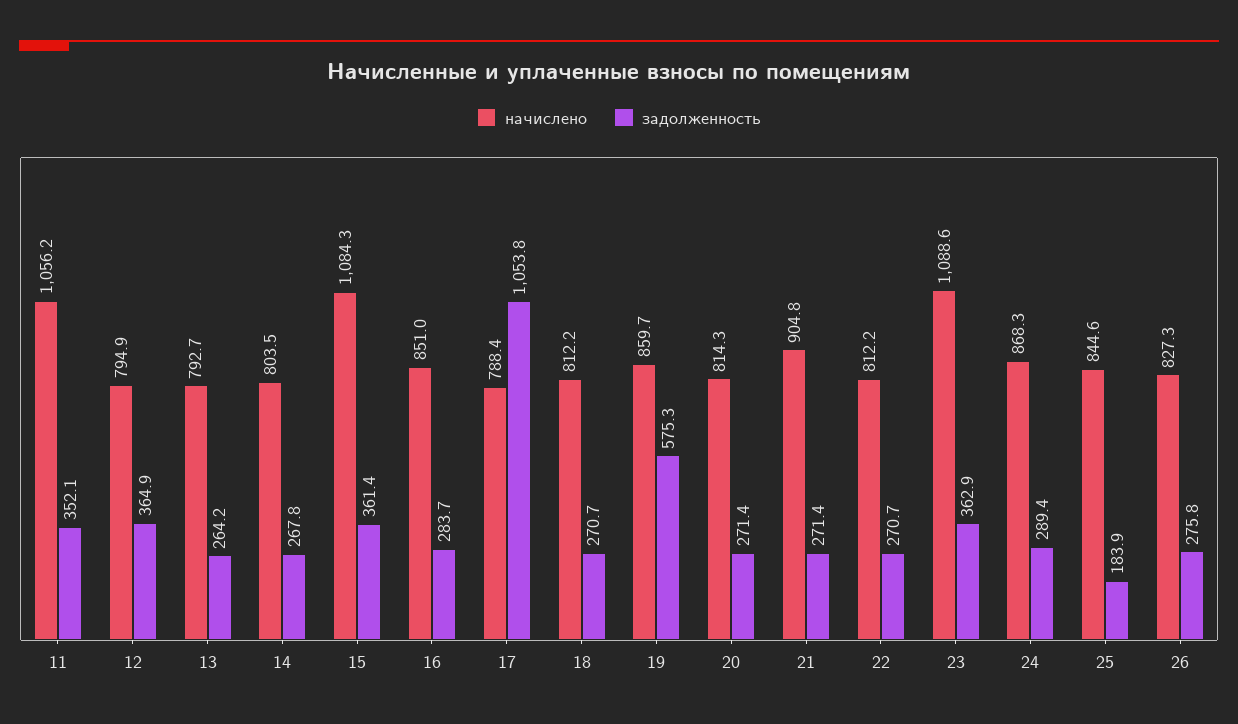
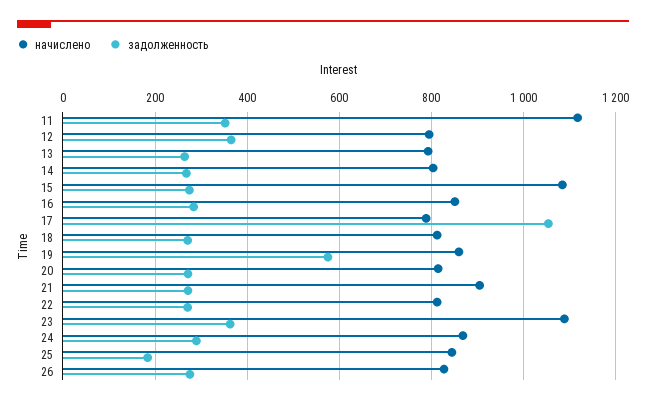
  {
    "начислено": {
-     "11": 1056.2,
+     "11": 1120,
      "12": 794.9,
      "13": 792.7,
      "14": 803.5,
      "15": 1084.3,
      "16": 851,
      "17": 788.4,
      "18": 812.2,
      "19": 859.7,
      "20": 814.3,
      "21": 904.8,
      "22": 812.2,
      "23": 1088.6,
      "24": 868.3,
      "25": 844.6,
      "26": 827.3
    },
    "задолженность": {
      "11": 352.1,
      "12": 364.9,
      "13": 264.2,
      "14": 267.8,
-     "15": 361.4,
+     "15": 280,
      "16": 283.7,
      "17": 1053.8,
      "18": 270.7,
      "19": 575.3,
      "20": 271.4,
      "21": 271.4,
      "22": 270.7,
      "23": 362.9,
      "24": 289.4,
      "25": 183.9,
      "26": 275.8
    }
  }

